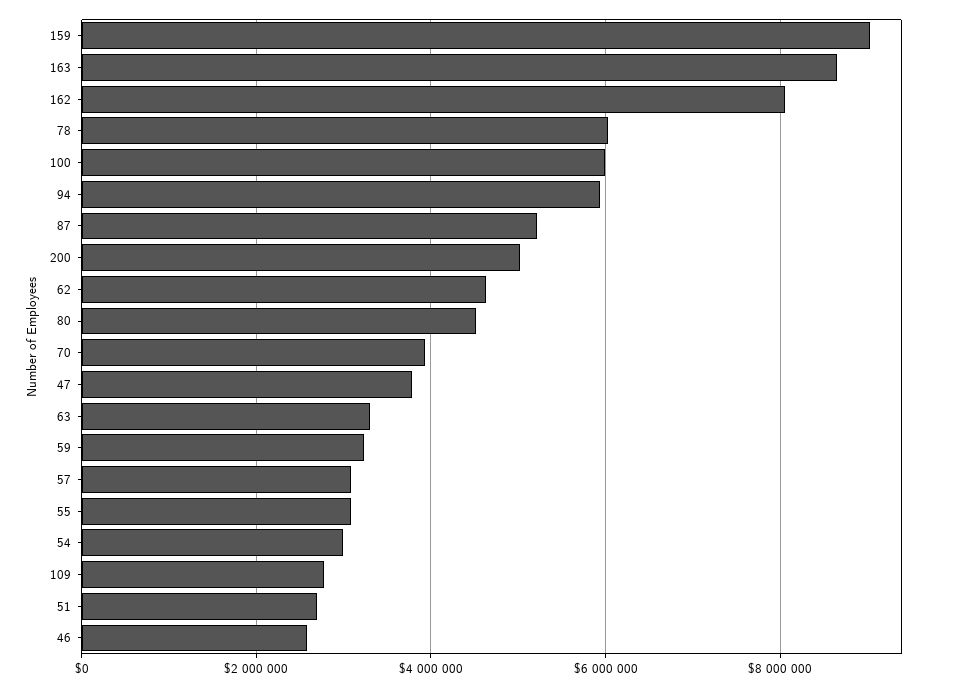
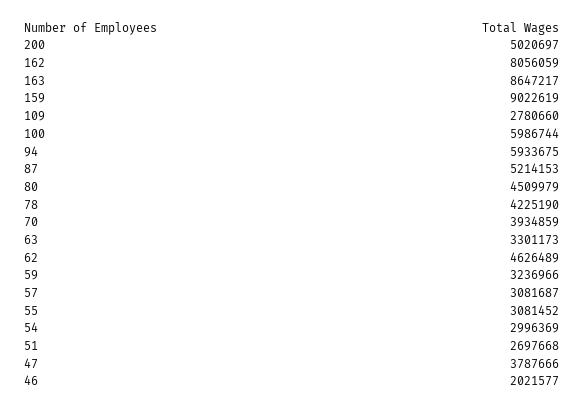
  {
    "159": 9022619,
    "163": 8647217,
    "162": 8056059,
-   "78": 6000000,
+   "78": 4225190,
    "100": 5986744,
    "94": 5933675,
    "87": 5214153,
    "200": 5020697,
    "62": 4626489,
    "80": 4509979,
    "70": 3934859,
    "47": 3787666,
    "63": 3301173,
    "59": 3236966,
    "57": 3081687,
    "55": 3081452,
    "54": 2996369,
    "109": 2780660,
    "51": 2697668,
-   "46": 2600000
+   "46": 2021577
  }

